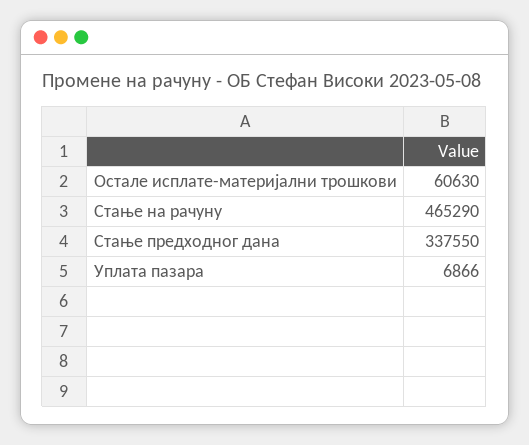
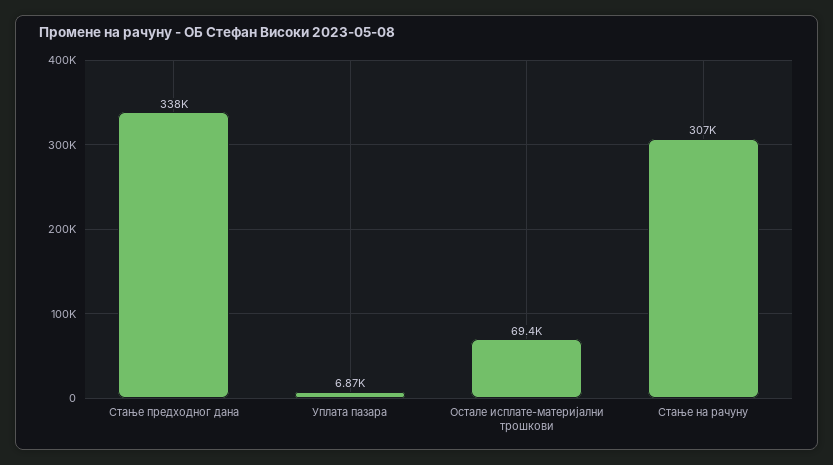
  {
-   "Остале исплате-материјални трошкови": 60630,
+   "Остале исплате-материјални трошкови": 69400,
-   "Стање на рачуну": 465290,
+   "Стање на рачуну": 307000,
    "Стање предходног дана": 337550,
    "Уплата пазара": 6866
  }

